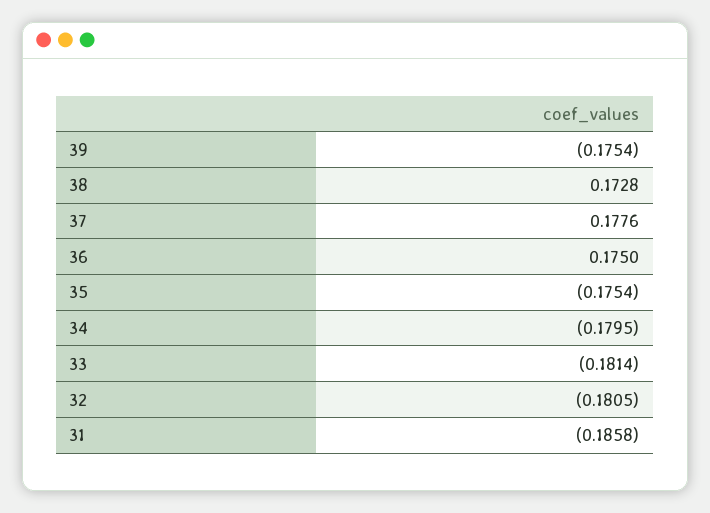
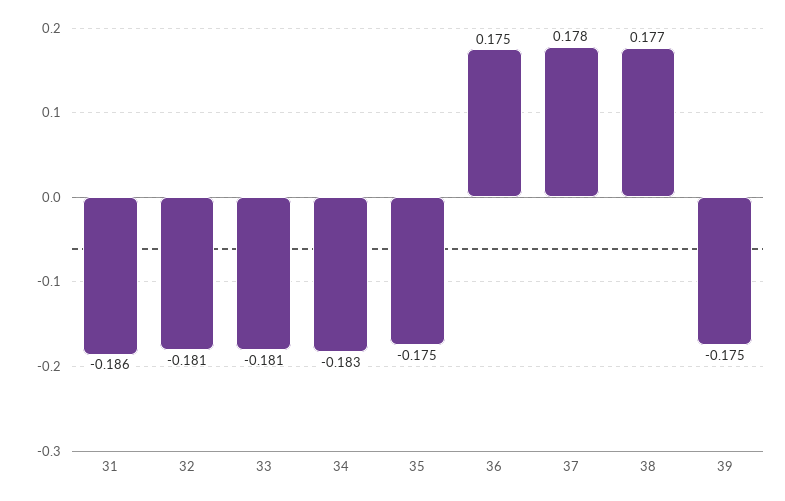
  {
    "39": -0.1754,
-   "38": 0.1728,
+   "38": 0.177,
    "37": 0.1776,
    "36": 0.175,
    "35": -0.1754,
-   "34": -0.1795,
+   "34": -0.183,
    "33": -0.1814,
    "32": -0.1805,
    "31": -0.1858
  }

